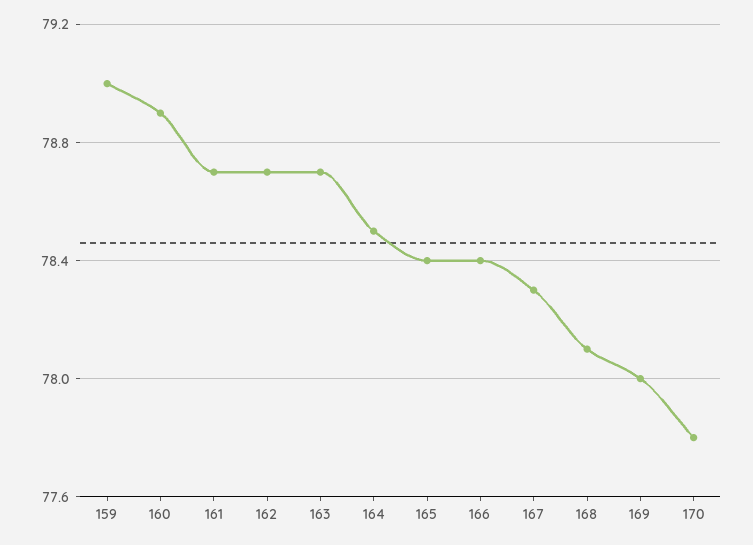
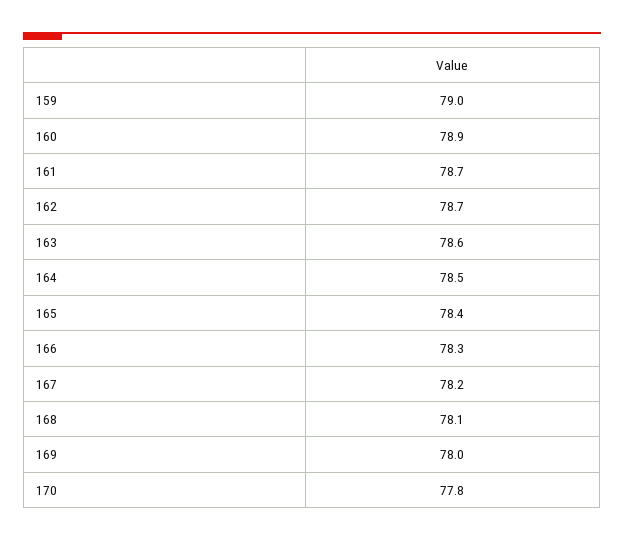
  {
    "159": 79,
    "160": 78.9,
    "161": 78.7,
    "162": 78.7,
-   "163": 78.7,
+   "163": 78.6,
    "164": 78.5,
    "165": 78.4,
-   "166": 78.4,
+   "166": 78.3,
-   "167": 78.3,
+   "167": 78.2,
    "168": 78.1,
    "169": 78,
    "170": 77.8
  }

